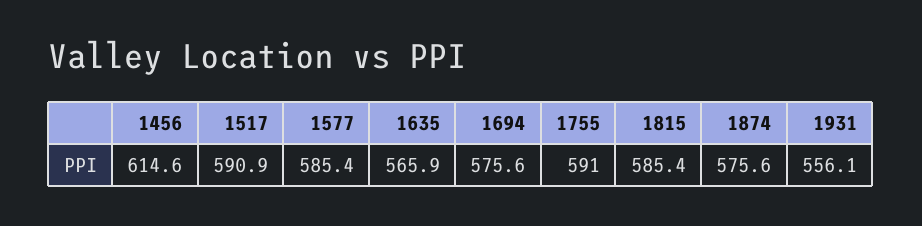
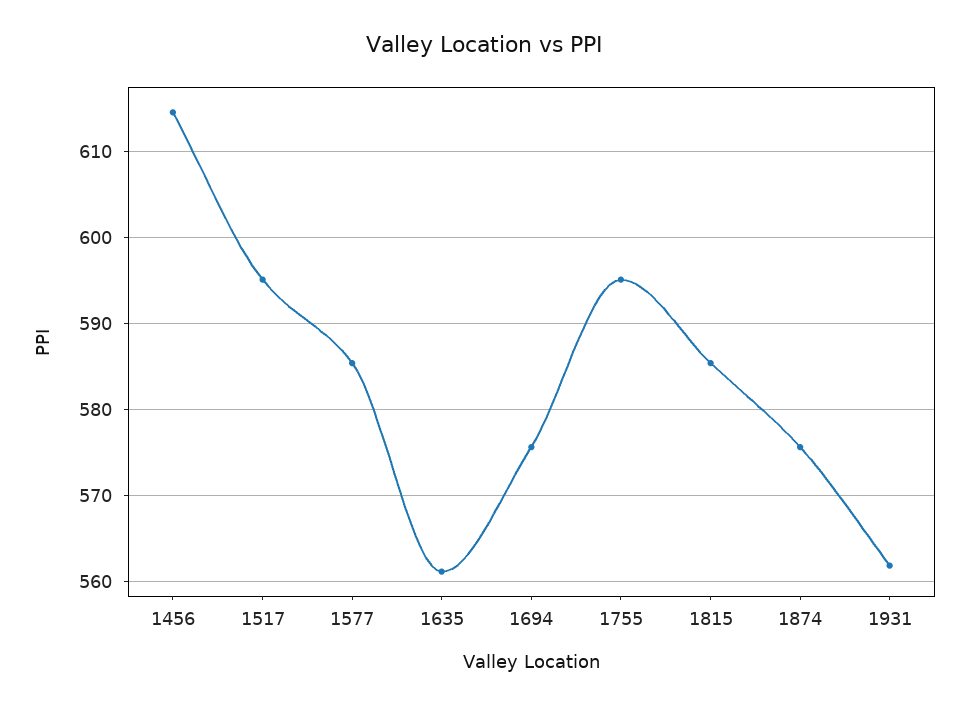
  {
    "1456": 614.6,
-   "1517": 590.9,
+   "1517": 595,
    "1577": 585.4,
-   "1635": 565.9,
+   "1635": 561,
    "1694": 575.6,
-   "1755": 591,
+   "1755": 595,
    "1815": 585.4,
    "1874": 575.6,
-   "1931": 556.1
+   "1931": 562
  }

